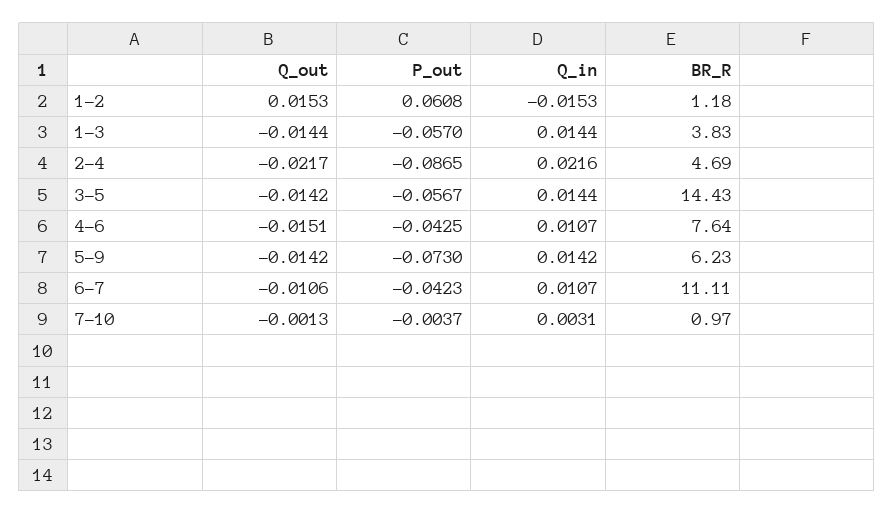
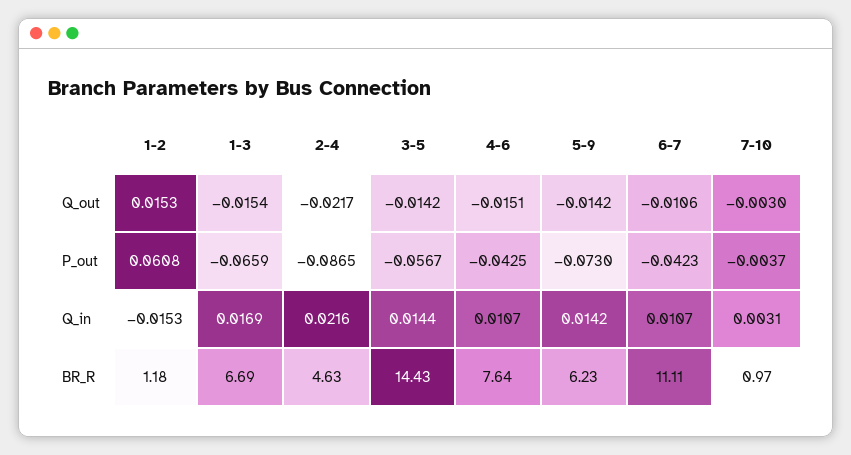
  {
    "Q_out": {
      "1-2": 0.0153,
-     "1-3": -0.0144,
+     "1-3": -0.0154,
      "2-4": -0.0217,
      "3-5": -0.0142,
      "4-6": -0.0151,
      "5-9": -0.0142,
      "6-7": -0.0106,
-     "7-10": -0.0013
+     "7-10": -0.003
    },
    "P_out": {
      "1-2": 0.0608,
-     "1-3": -0.057,
+     "1-3": -0.0659,
      "2-4": -0.0865,
      "3-5": -0.0567,
      "4-6": -0.0425,
      "5-9": -0.073,
      "6-7": -0.0423,
      "7-10": -0.0037
    },
    "Q_in": {
      "1-2": -0.0153,
-     "1-3": 0.0144,
+     "1-3": 0.0169,
      "2-4": 0.0216,
      "3-5": 0.0144,
      "4-6": 0.0107,
      "5-9": 0.0142,
      "6-7": 0.0107,
      "7-10": 0.0031
    },
    "BR_R": {
      "1-2": 1.18,
-     "1-3": 3.83,
+     "1-3": 6.69,
-     "2-4": 4.69,
+     "2-4": 4.63,
      "3-5": 14.43,
      "4-6": 7.64,
      "5-9": 6.23,
      "6-7": 11.11,
      "7-10": 0.97
    }
  }

